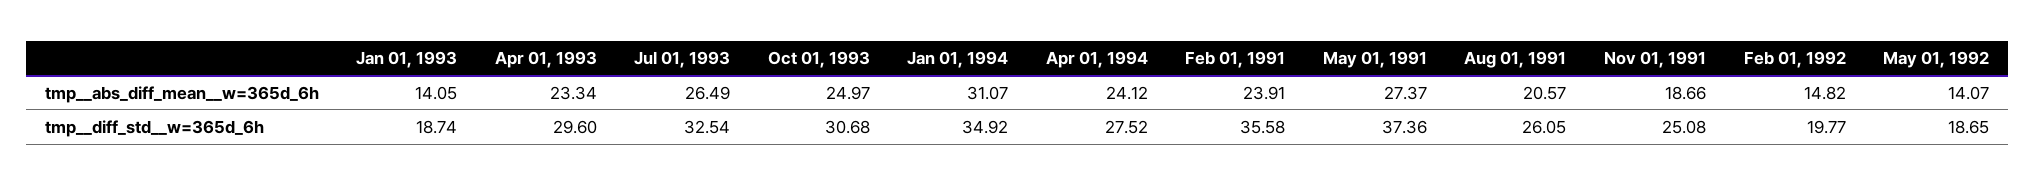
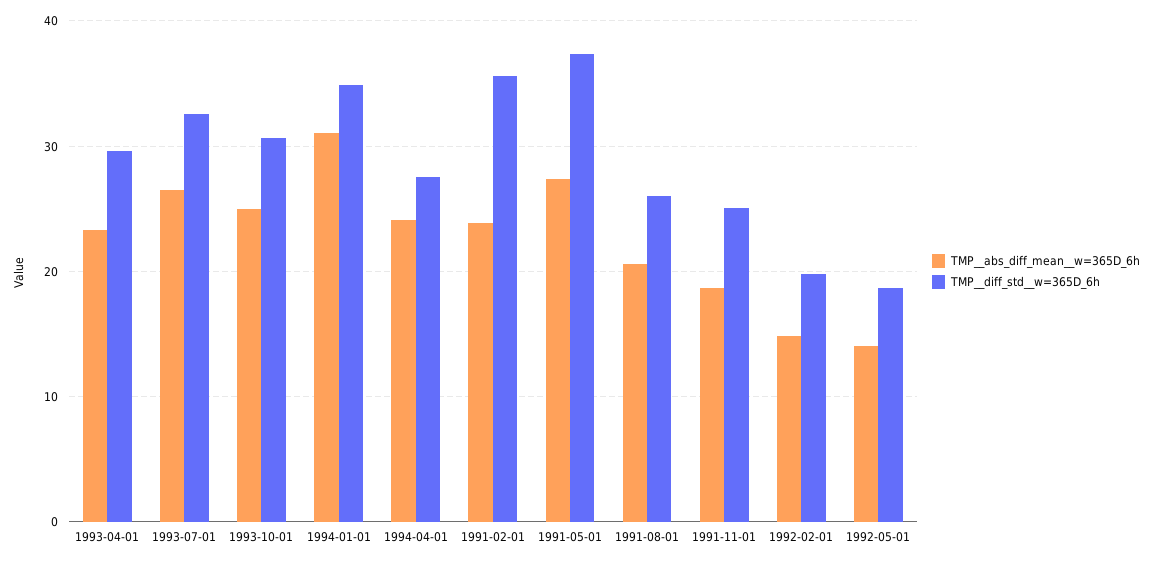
  {
    "tmp__abs_diff_mean__w=365d_6h": {
-     "Jan 01, 1993": 14.05,
      "Apr 01, 1993": 23.34,
      "Jul 01, 1993": 26.49,
      "Oct 01, 1993": 24.97,
      "Jan 01, 1994": 31.07,
      "Apr 01, 1994": 24.12,
      "Feb 01, 1991": 23.91,
      "May 01, 1991": 27.37,
      "Aug 01, 1991": 20.57,
      "Nov 01, 1991": 18.66,
      "Feb 01, 1992": 14.82,
      "May 01, 1992": 14.07
    },
    "tmp__diff_std__w=365d_6h": {
-     "Jan 01, 1993": 18.74,
      "Apr 01, 1993": 29.6,
      "Jul 01, 1993": 32.54,
      "Oct 01, 1993": 30.68,
      "Jan 01, 1994": 34.92,
      "Apr 01, 1994": 27.52,
      "Feb 01, 1991": 35.58,
      "May 01, 1991": 37.36,
      "Aug 01, 1991": 26.05,
      "Nov 01, 1991": 25.08,
      "Feb 01, 1992": 19.77,
      "May 01, 1992": 18.65
    }
  }

